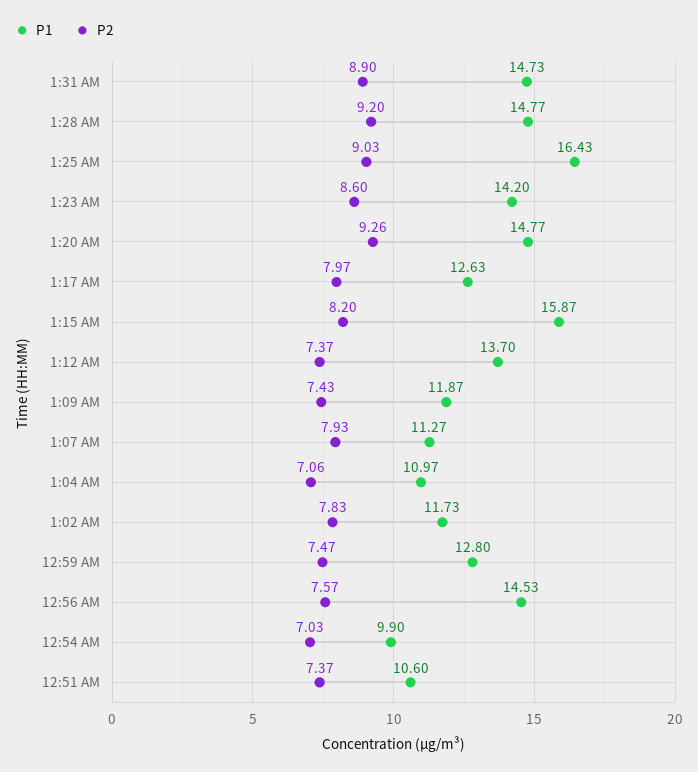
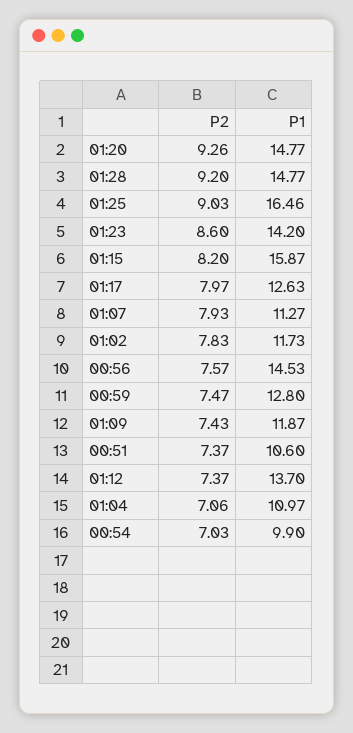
  {
    "P1": {
-     "1:31 AM": 14.73,
      "1:28 AM": 14.77,
-     "1:25 AM": 16.43,
+     "1:25 AM": 16.46,
      "1:23 AM": 14.2,
      "1:20 AM": 14.77,
      "1:17 AM": 12.63,
      "1:15 AM": 15.87,
      "1:12 AM": 13.7,
      "1:09 AM": 11.87,
      "1:07 AM": 11.27,
      "1:04 AM": 10.97,
      "1:02 AM": 11.73,
      "12:59 AM": 12.8,
      "12:56 AM": 14.53,
      "12:54 AM": 9.9,
      "12:51 AM": 10.6
    },
    "P2": {
-     "1:31 AM": 8.9,
      "1:28 AM": 9.2,
      "1:25 AM": 9.03,
      "1:23 AM": 8.6,
      "1:20 AM": 9.26,
      "1:17 AM": 7.97,
      "1:15 AM": 8.2,
      "1:12 AM": 7.37,
      "1:09 AM": 7.43,
      "1:07 AM": 7.93,
      "1:04 AM": 7.06,
      "1:02 AM": 7.83,
      "12:59 AM": 7.47,
      "12:56 AM": 7.57,
      "12:54 AM": 7.03,
      "12:51 AM": 7.37
    }
  }

